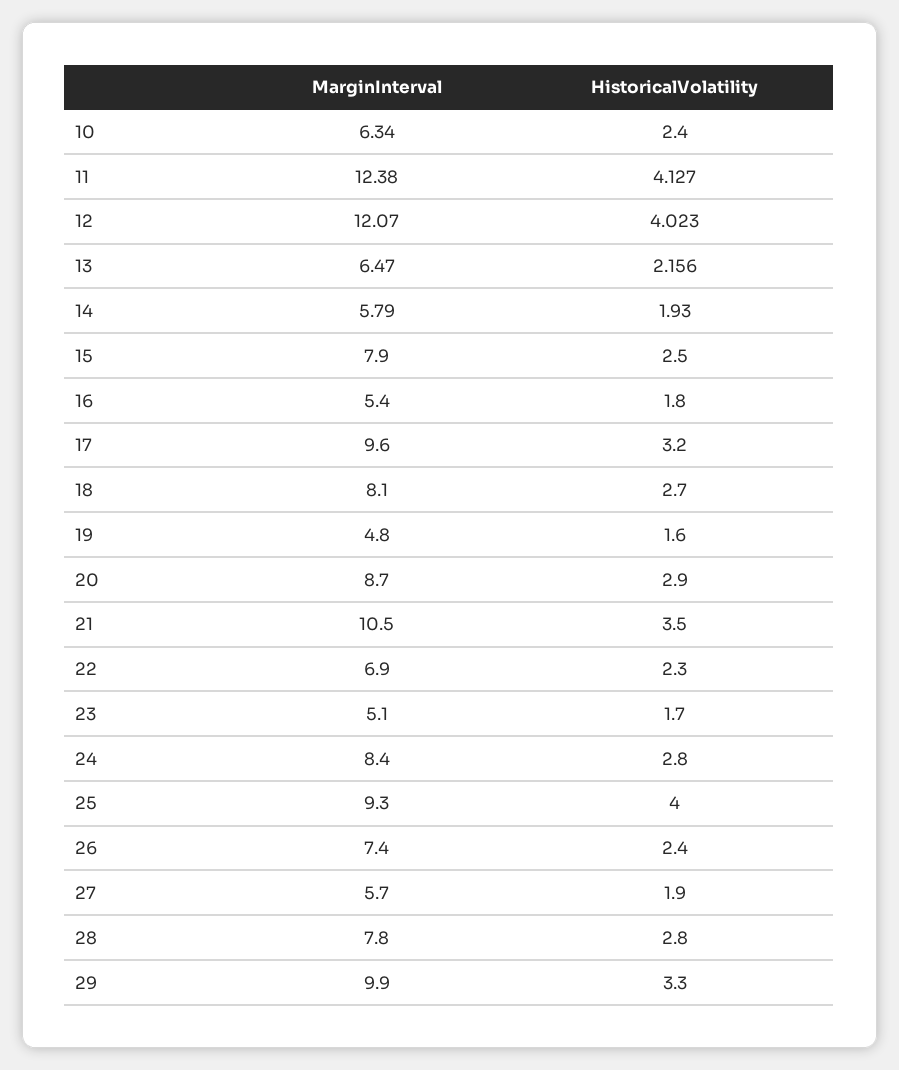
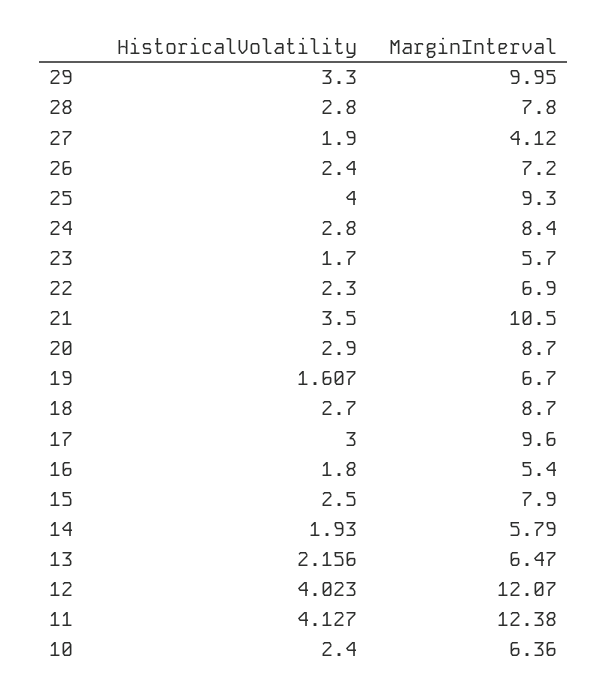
  {
    "MarginInterval": {
-     "10": 6.34,
+     "10": 6.36,
      "11": 12.38,
      "12": 12.07,
      "13": 6.47,
      "14": 5.79,
      "15": 7.9,
      "16": 5.4,
      "17": 9.6,
-     "18": 8.1,
+     "18": 8.7,
-     "19": 4.8,
+     "19": 6.7,
      "20": 8.7,
      "21": 10.5,
      "22": 6.9,
-     "23": 5.1,
+     "23": 5.7,
      "24": 8.4,
      "25": 9.3,
-     "26": 7.4,
+     "26": 7.2,
-     "27": 5.7,
+     "27": 4.12,
      "28": 7.8,
-     "29": 9.9
+     "29": 9.95
    },
    "HistoricalVolatility": {
      "10": 2.4,
      "11": 4.127,
      "12": 4.023,
      "13": 2.156,
      "14": 1.93,
      "15": 2.5,
      "16": 1.8,
-     "17": 3.2,
+     "17": 3,
      "18": 2.7,
-     "19": 1.6,
+     "19": 1.607,
      "20": 2.9,
      "21": 3.5,
      "22": 2.3,
      "23": 1.7,
      "24": 2.8,
      "25": 4,
      "26": 2.4,
      "27": 1.9,
      "28": 2.8,
      "29": 3.3
    }
  }

